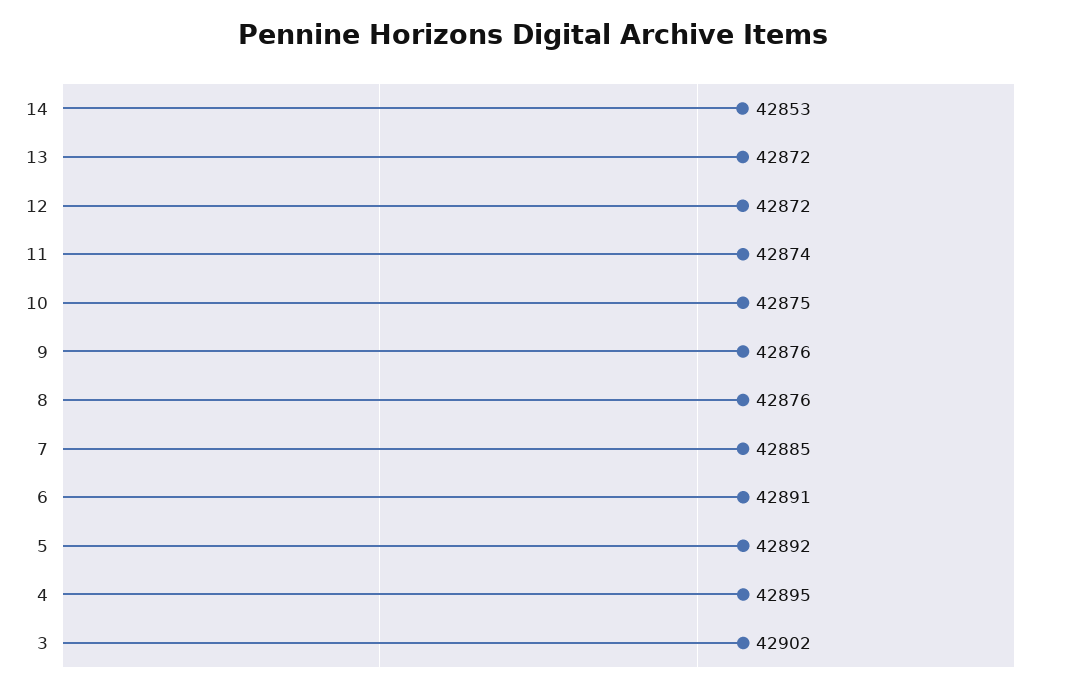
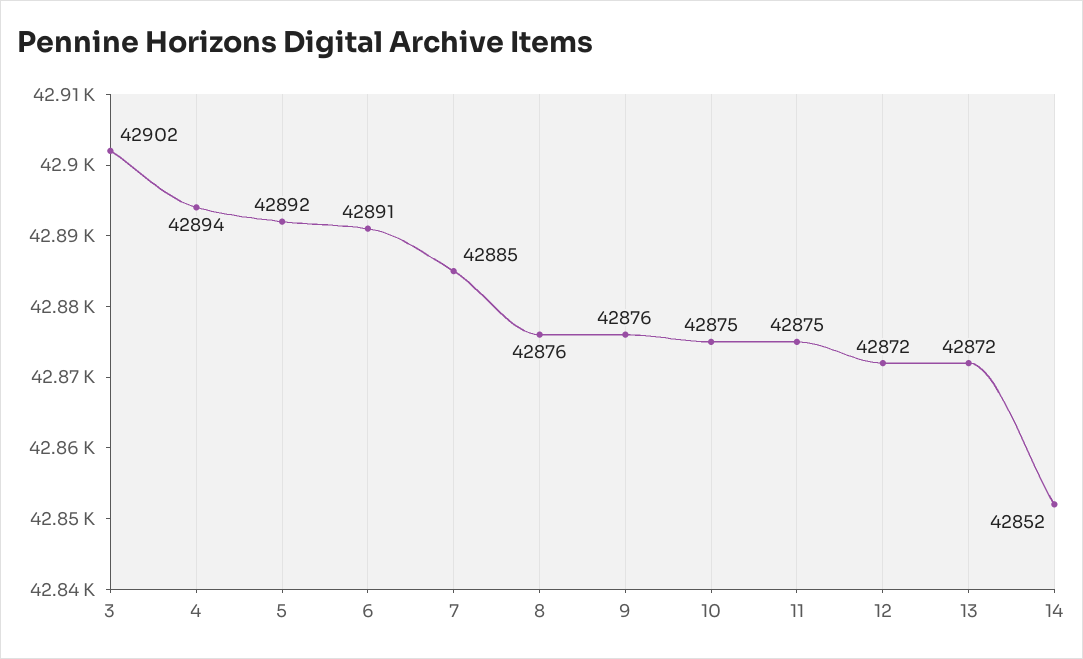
  {
-   "14": 42853,
+   "14": 42852,
    "13": 42872,
    "12": 42872,
-   "11": 42874,
+   "11": 42875,
    "10": 42875,
    "9": 42876,
    "8": 42876,
    "7": 42885,
    "6": 42891,
    "5": 42892,
-   "4": 42895,
+   "4": 42894,
    "3": 42902
  }

